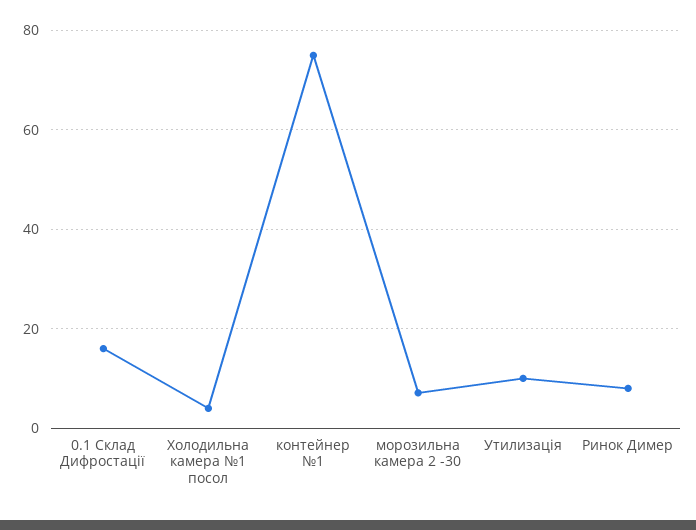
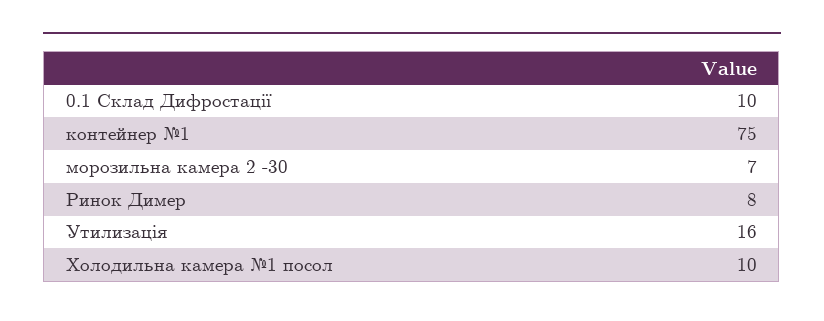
  {
-   "0.1 Склад Дифростації": 16,
+   "0.1 Склад Дифростації": 10,
-   "Холодильна камера №1 посол": 4,
+   "Холодильна камера №1 посол": 10,
    "контейнер №1": 75,
    "морозильна камера 2 -30": 7,
-   "Утилизація": 10,
+   "Утилизація": 16,
    "Ринок Димер": 8
  }

